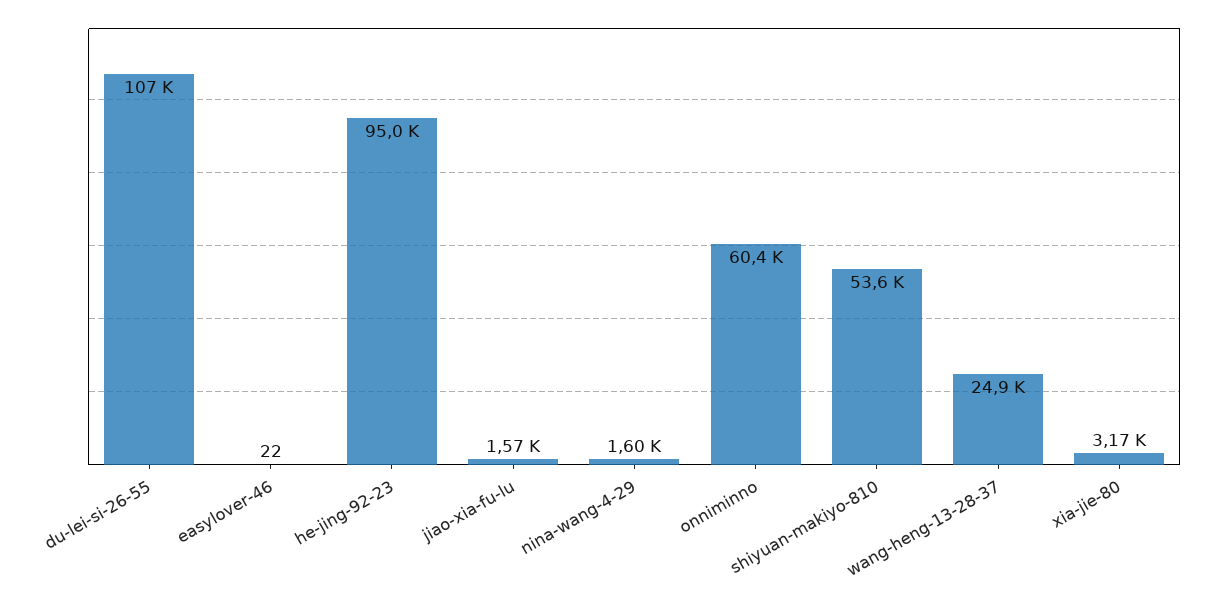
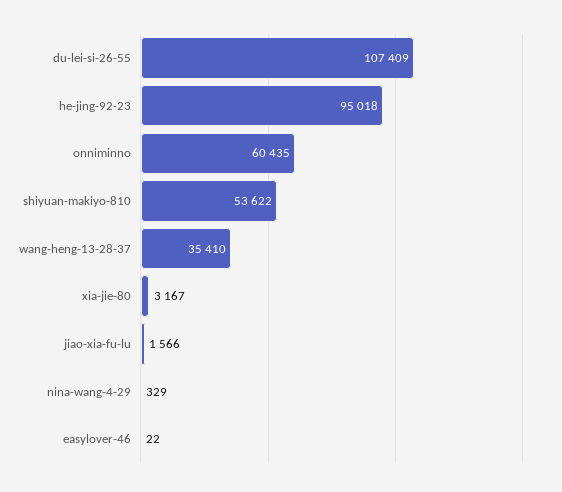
  {
    "du-lei-si-26-55": 107409,
    "easylover-46": 22,
    "he-jing-92-23": 95018,
    "jiao-xia-fu-lu": 1566,
-   "nina-wang-4-29": 1600,
+   "nina-wang-4-29": 329,
    "onniminno": 60435,
    "shiyuan-makiyo-810": 53622,
-   "wang-heng-13-28-37": 24900,
+   "wang-heng-13-28-37": 35410,
    "xia-jie-80": 3167
  }

